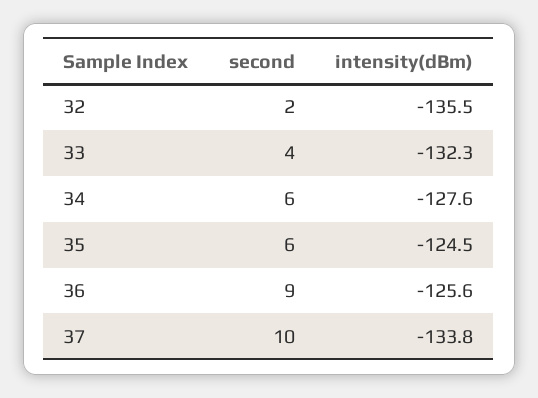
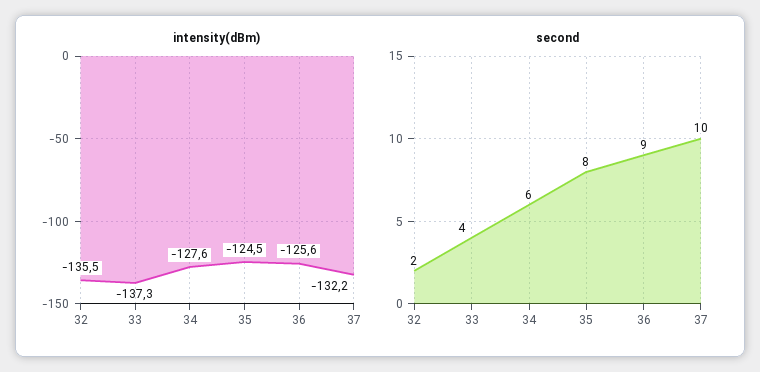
  {
    "second": {
      "32": 2,
      "33": 4,
      "34": 6,
-     "35": 6,
+     "35": 8,
      "36": 9,
      "37": 10
    },
    "intensity(dBm)": {
      "32": -135.5,
-     "33": -132.3,
+     "33": -137.3,
      "34": -127.6,
      "35": -124.5,
      "36": -125.6,
-     "37": -133.8
+     "37": -132.2
    }
  }

